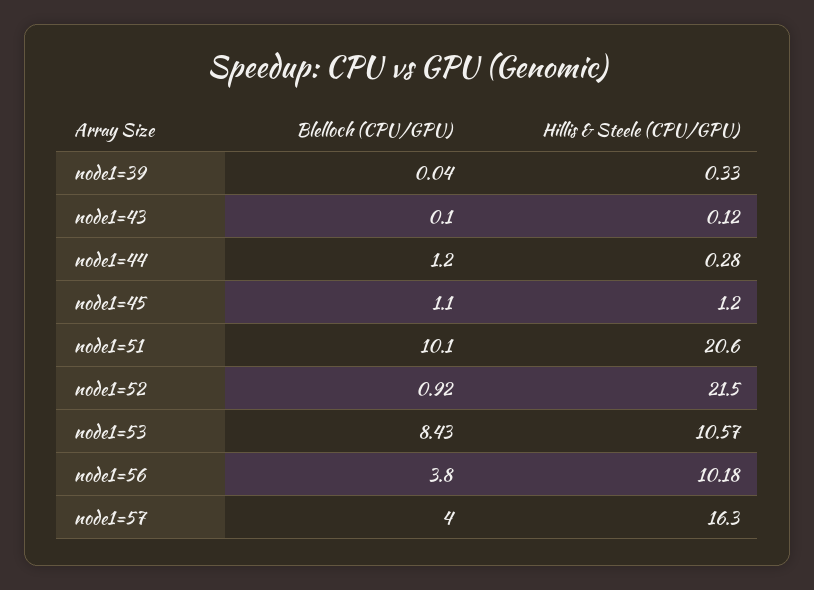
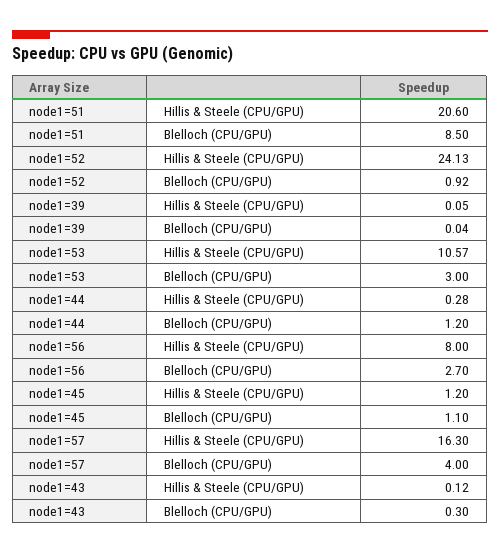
  {
    "Blelloch (CPU/GPU)": {
      "node1=39": 0.04,
-     "node1=43": 0.1,
+     "node1=43": 0.3,
      "node1=44": 1.2,
      "node1=45": 1.1,
-     "node1=51": 10.1,
+     "node1=51": 8.5,
      "node1=52": 0.92,
-     "node1=53": 8.43,
+     "node1=53": 3,
-     "node1=56": 3.8,
+     "node1=56": 2.7,
      "node1=57": 4
    },
    "Hillis & Steele (CPU/GPU)": {
-     "node1=39": 0.33,
+     "node1=39": 0.05,
      "node1=43": 0.12,
      "node1=44": 0.28,
      "node1=45": 1.2,
      "node1=51": 20.6,
-     "node1=52": 21.5,
+     "node1=52": 24.13,
      "node1=53": 10.57,
-     "node1=56": 10.18,
+     "node1=56": 8,
      "node1=57": 16.3
    }
  }

